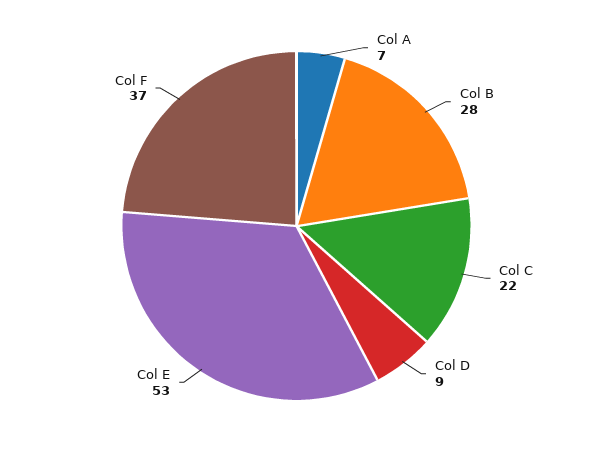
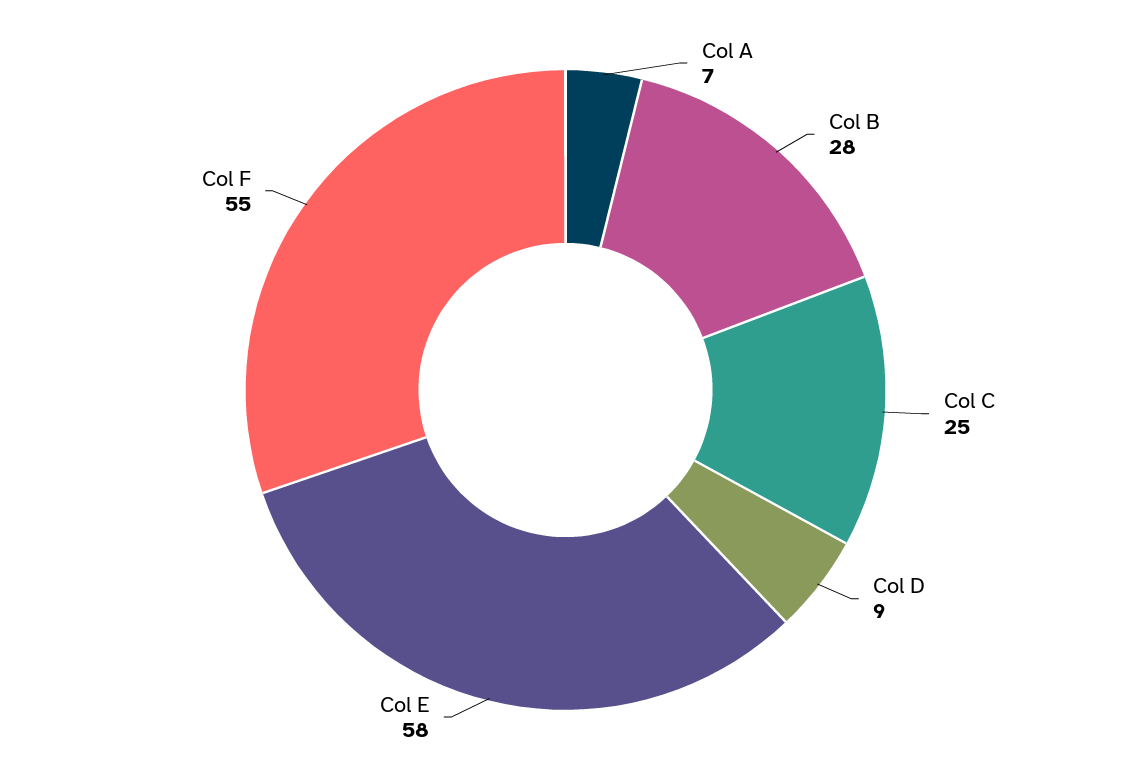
  {
    "Col A": 7,
    "Col B": 28,
-   "Col C": 22,
+   "Col C": 25,
    "Col D": 9,
-   "Col E": 53,
+   "Col E": 58,
-   "Col F": 37
+   "Col F": 55
  }

